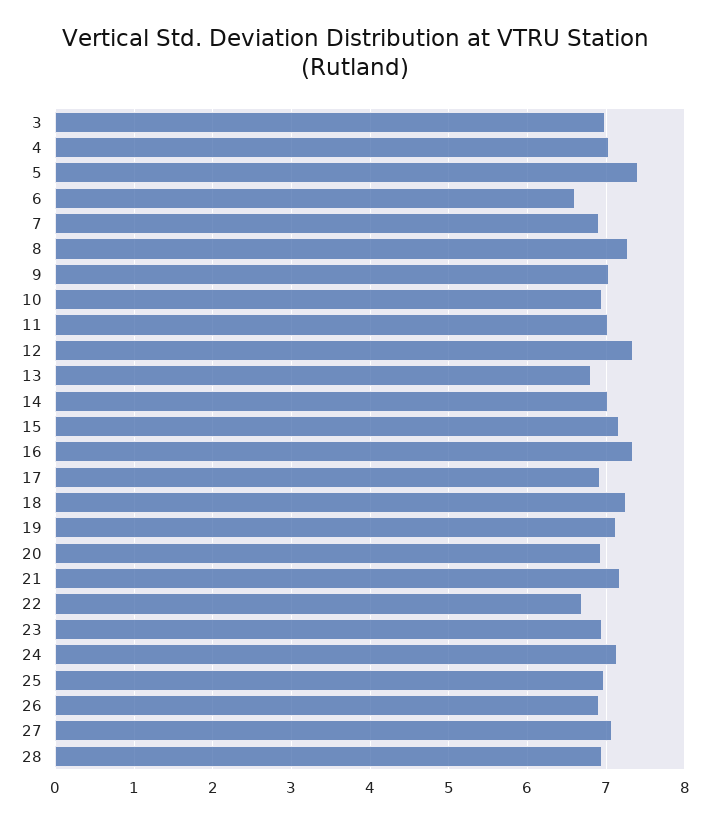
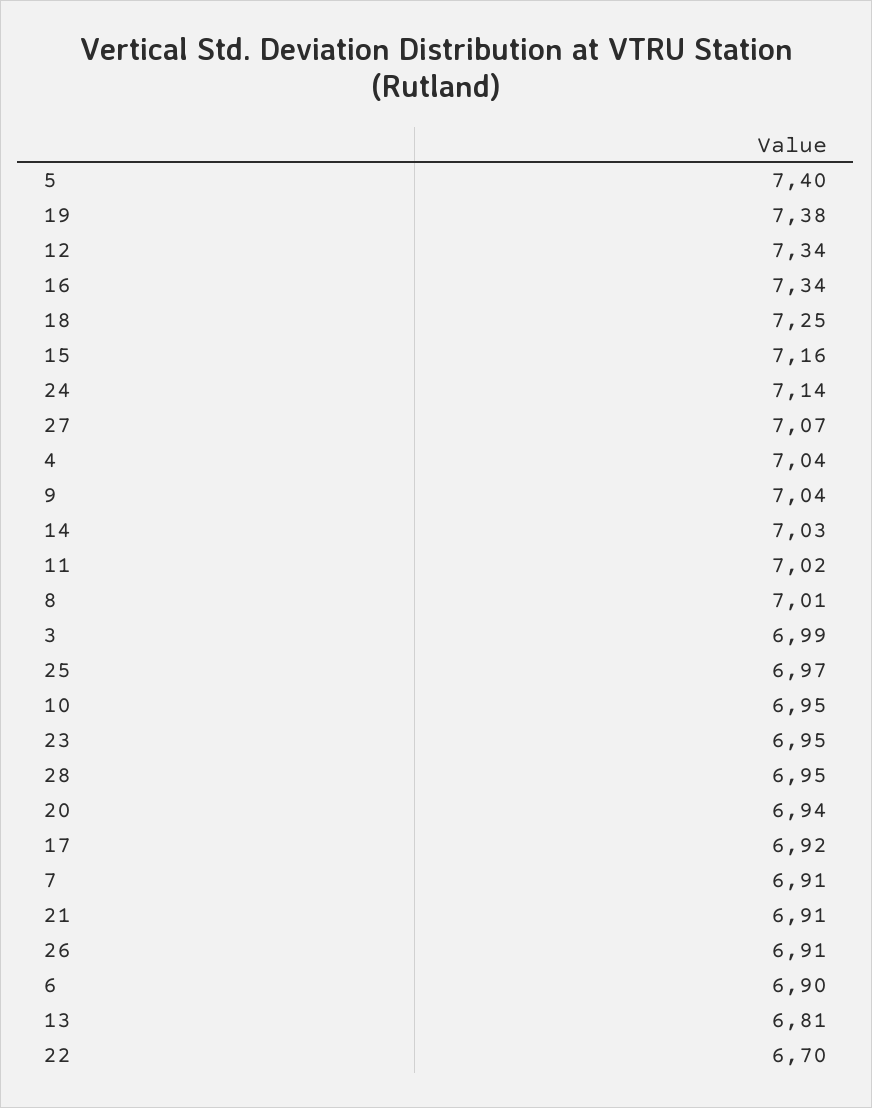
  {
    "3": 6.99,
    "4": 7.04,
    "5": 7.4,
-   "6": 6.6,
+   "6": 6.9,
    "7": 6.91,
-   "8": 7.3,
+   "8": 7.01,
    "9": 7.04,
    "10": 6.95,
    "11": 7.02,
    "12": 7.34,
    "13": 6.81,
    "14": 7.03,
    "15": 7.16,
    "16": 7.34,
    "17": 6.92,
    "18": 7.25,
-   "19": 7.1,
+   "19": 7.38,
    "20": 6.94,
-   "21": 7.2,
+   "21": 6.91,
    "22": 6.7,
    "23": 6.95,
    "24": 7.14,
    "25": 6.97,
    "26": 6.91,
    "27": 7.07,
    "28": 6.95
  }

